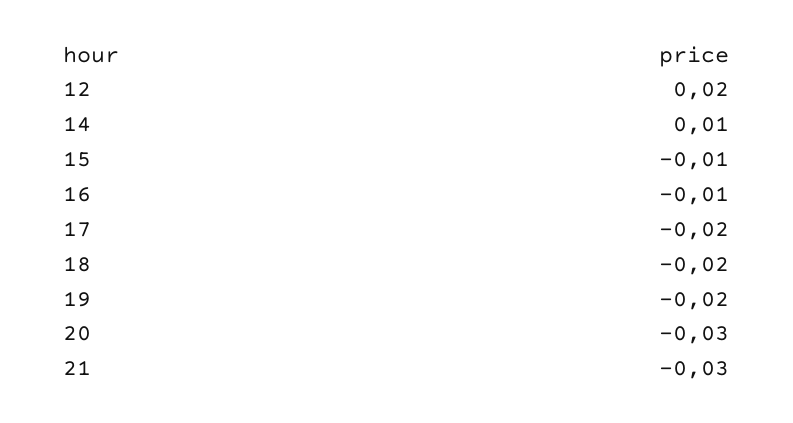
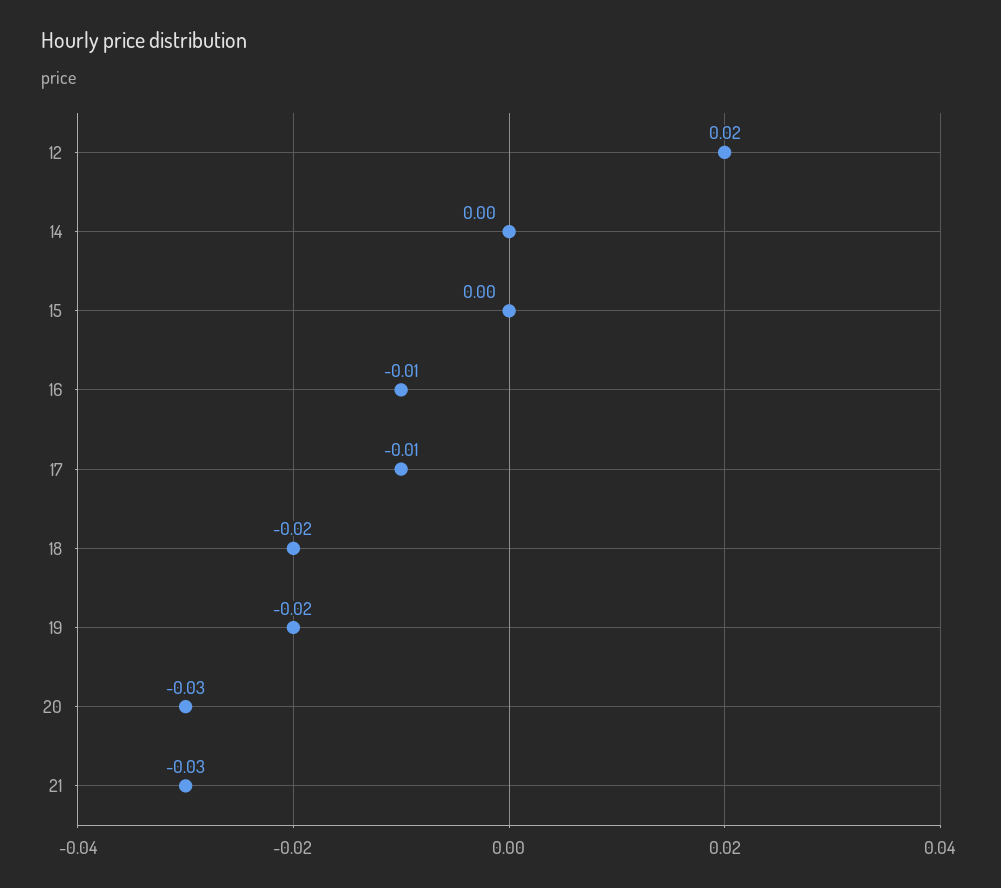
  {
    "12": 0.02,
-   "14": 0.01,
+   "14": 0,
-   "15": -0.01,
+   "15": 0,
    "16": -0.01,
-   "17": -0.02,
+   "17": -0.01,
    "18": -0.02,
    "19": -0.02,
    "20": -0.03,
    "21": -0.03
  }

